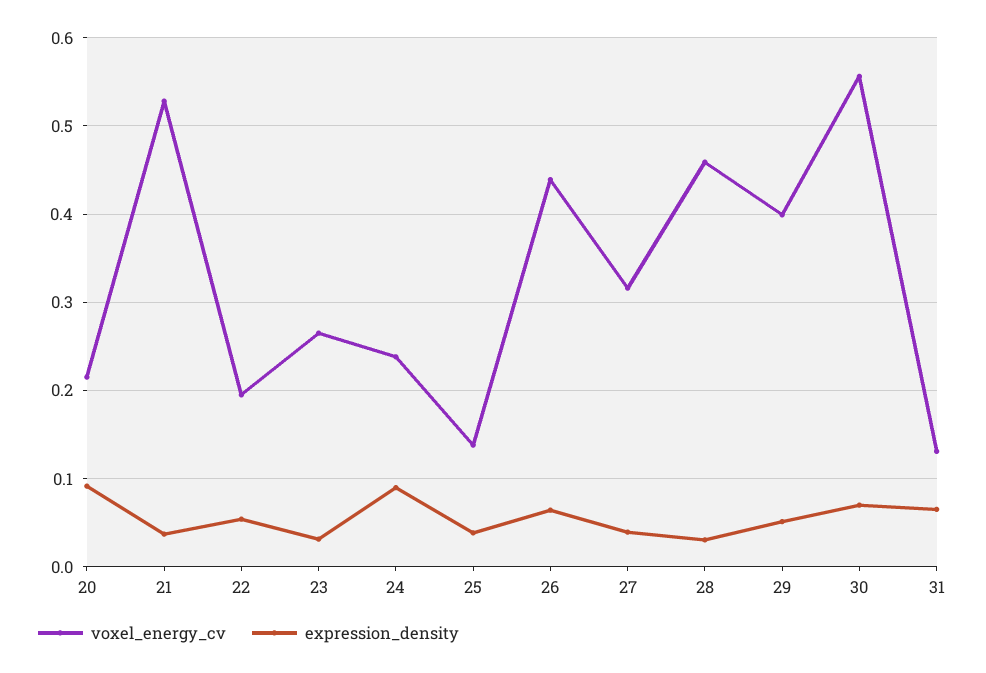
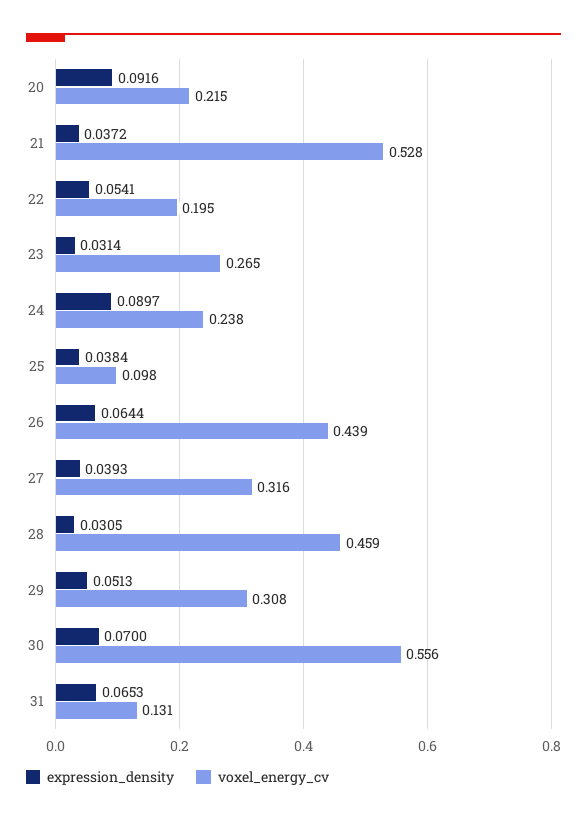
  {
    "voxel_energy_cv": {
      "20": 0.215,
      "21": 0.528,
      "22": 0.195,
      "23": 0.265,
      "24": 0.238,
-     "25": 0.14,
+     "25": 0.098,
      "26": 0.439,
      "27": 0.316,
      "28": 0.459,
-     "29": 0.4,
+     "29": 0.308,
      "30": 0.556,
      "31": 0.131
    },
    "expression_density": {
      "20": 0.0916,
      "21": 0.0372,
      "22": 0.0541,
      "23": 0.0314,
      "24": 0.0897,
      "25": 0.0384,
      "26": 0.0644,
      "27": 0.0393,
      "28": 0.0305,
      "29": 0.0513,
      "30": 0.07,
      "31": 0.0653
    }
  }

